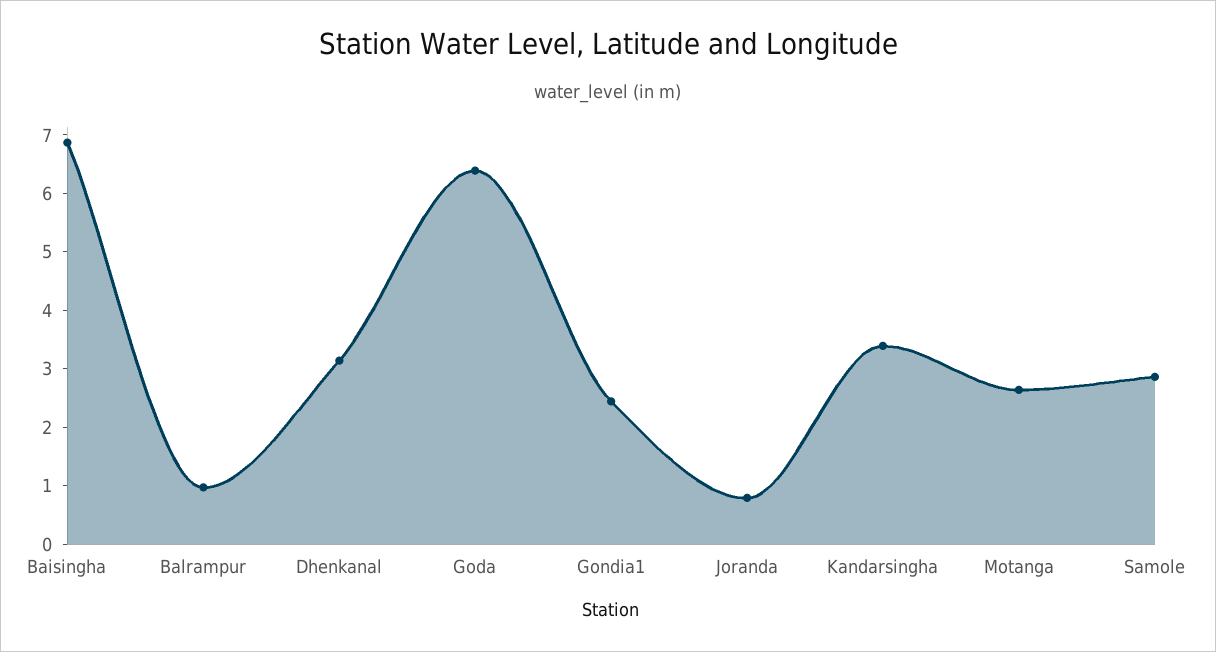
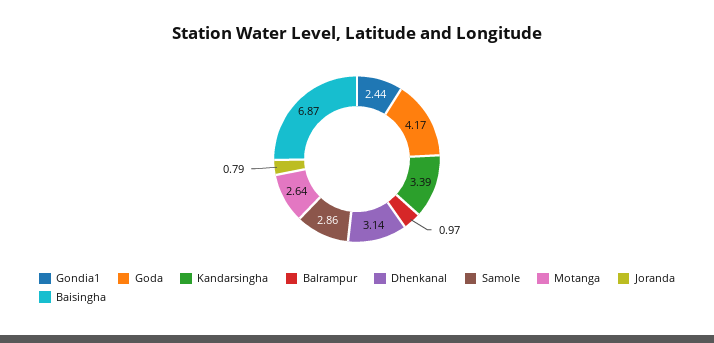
  {
    "Baisingha": 6.87,
    "Balrampur": 0.97,
    "Dhenkanal": 3.14,
-   "Goda": 6.4,
+   "Goda": 4.17,
    "Gondia1": 2.44,
    "Joranda": 0.79,
    "Kandarsingha": 3.39,
    "Motanga": 2.64,
    "Samole": 2.86
  }

